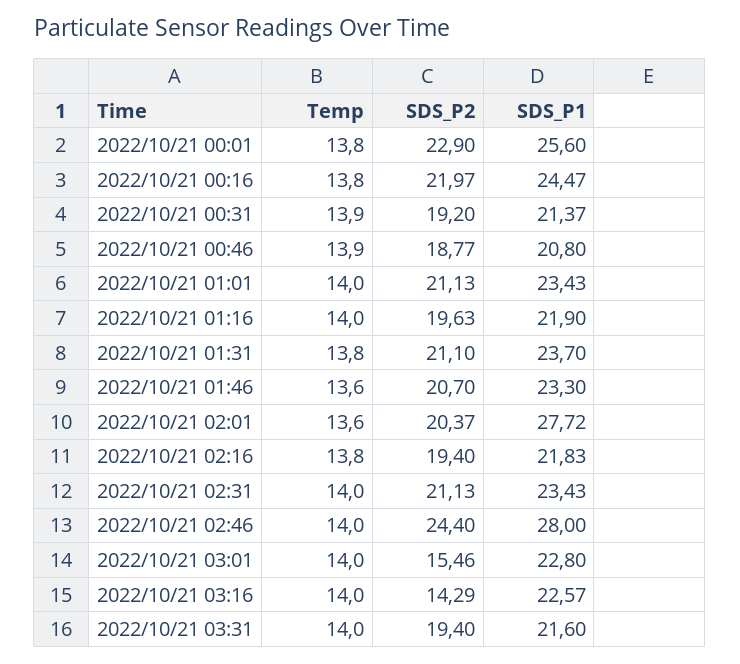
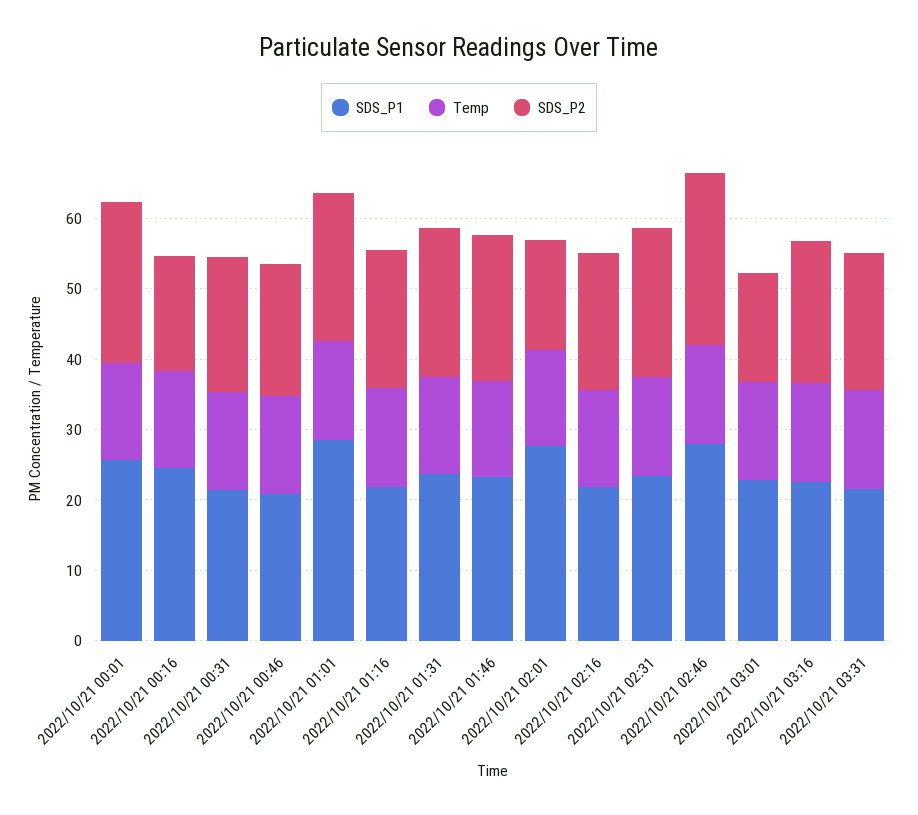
  {
    "Temp": {
      "2022/10/21 00:01": 13.8,
      "2022/10/21 00:16": 13.8,
      "2022/10/21 00:31": 13.9,
      "2022/10/21 00:46": 13.9,
      "2022/10/21 01:01": 14,
      "2022/10/21 01:16": 14,
      "2022/10/21 01:31": 13.8,
      "2022/10/21 01:46": 13.6,
      "2022/10/21 02:01": 13.6,
      "2022/10/21 02:16": 13.8,
      "2022/10/21 02:31": 14,
      "2022/10/21 02:46": 14,
      "2022/10/21 03:01": 14,
      "2022/10/21 03:16": 14,
      "2022/10/21 03:31": 14
    },
    "SDS_P2": {
      "2022/10/21 00:01": 22.9,
-     "2022/10/21 00:16": 21.97,
+     "2022/10/21 00:16": 16,
      "2022/10/21 00:31": 19.2,
      "2022/10/21 00:46": 18.77,
      "2022/10/21 01:01": 21.13,
      "2022/10/21 01:16": 19.63,
      "2022/10/21 01:31": 21.1,
      "2022/10/21 01:46": 20.7,
-     "2022/10/21 02:01": 20.37,
+     "2022/10/21 02:01": 16,
      "2022/10/21 02:16": 19.4,
      "2022/10/21 02:31": 21.13,
      "2022/10/21 02:46": 24.4,
      "2022/10/21 03:01": 15.46,
-     "2022/10/21 03:16": 14.29,
+     "2022/10/21 03:16": 20,
      "2022/10/21 03:31": 19.4
    },
    "SDS_P1": {
      "2022/10/21 00:01": 25.6,
      "2022/10/21 00:16": 24.47,
      "2022/10/21 00:31": 21.37,
      "2022/10/21 00:46": 20.8,
-     "2022/10/21 01:01": 23.43,
+     "2022/10/21 01:01": 28,
      "2022/10/21 01:16": 21.9,
      "2022/10/21 01:31": 23.7,
      "2022/10/21 01:46": 23.3,
      "2022/10/21 02:01": 27.72,
      "2022/10/21 02:16": 21.83,
      "2022/10/21 02:31": 23.43,
      "2022/10/21 02:46": 28,
      "2022/10/21 03:01": 22.8,
      "2022/10/21 03:16": 22.57,
      "2022/10/21 03:31": 21.6
    }
  }

